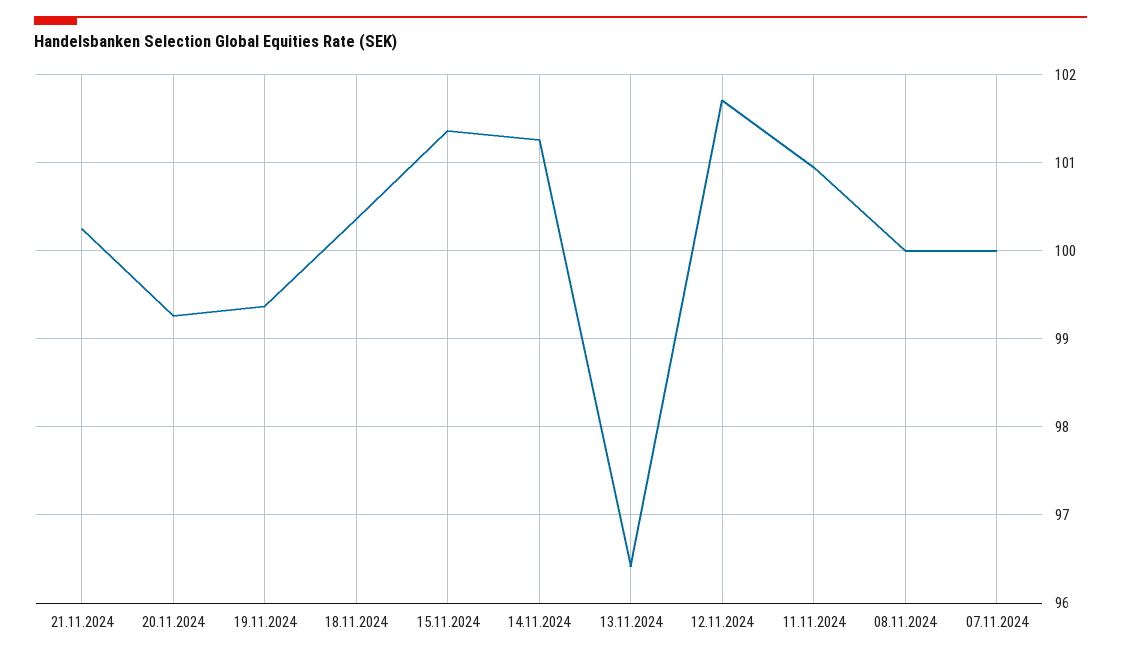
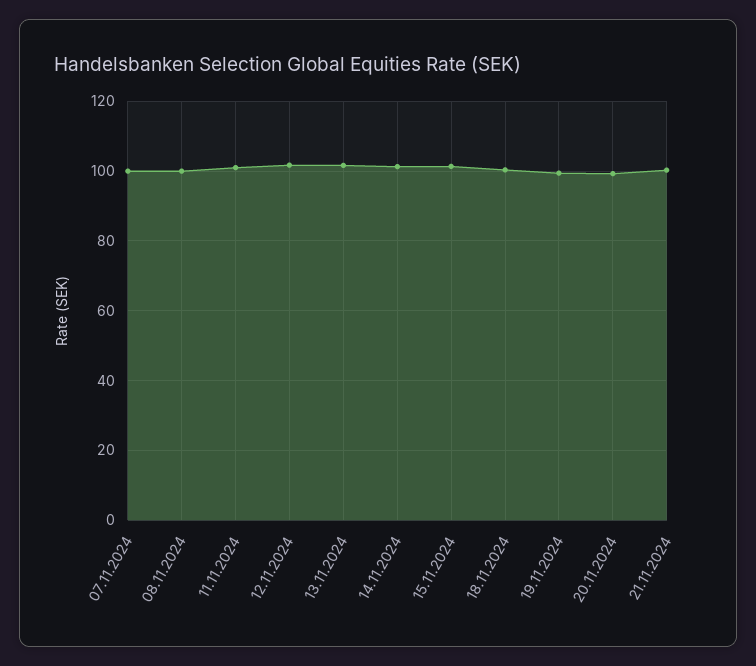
  {
    "21.11.2024": 100.3,
    "20.11.2024": 99.3,
    "19.11.2024": 99.4,
    "18.11.2024": 100.4,
    "15.11.2024": 101.4,
    "14.11.2024": 101.3,
-   "13.11.2024": 96.4,
+   "13.11.2024": 102,
    "12.11.2024": 101.7,
    "11.11.2024": 101,
    "08.11.2024": 100,
    "07.11.2024": 100
  }

